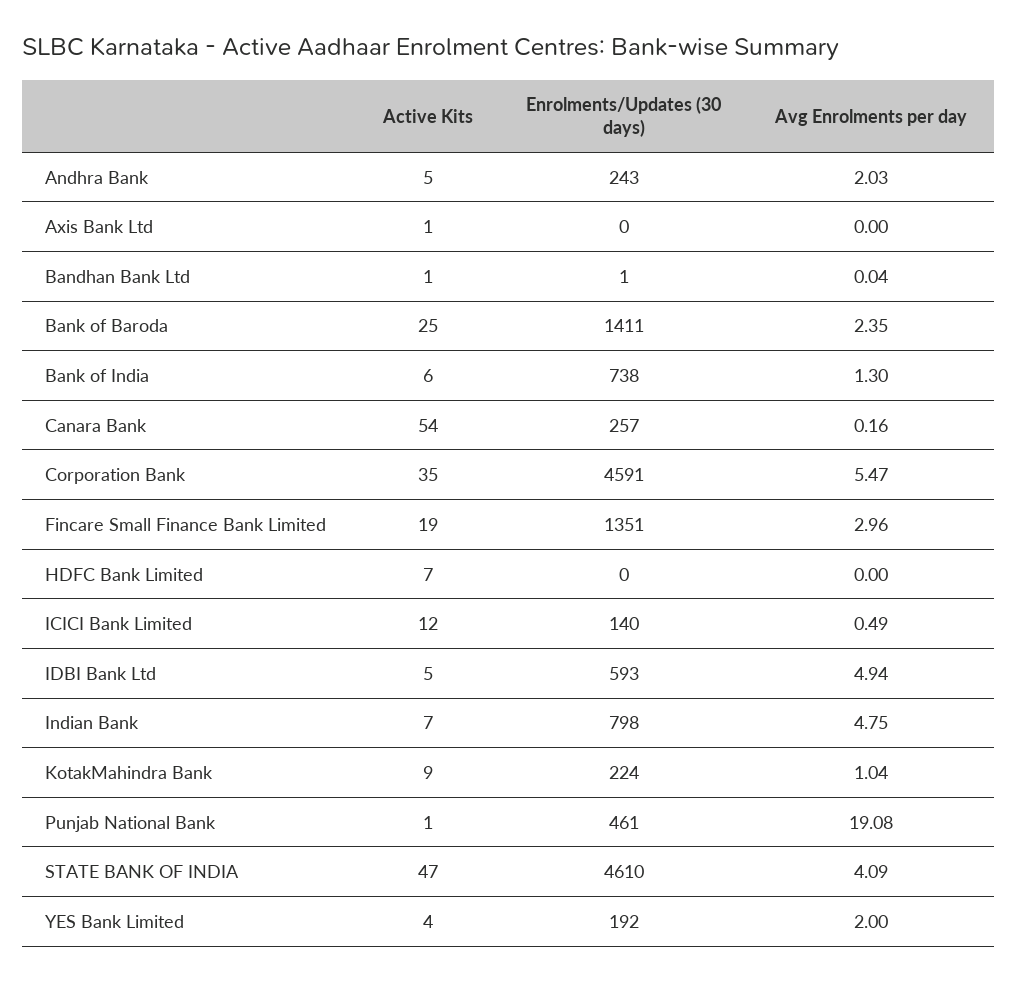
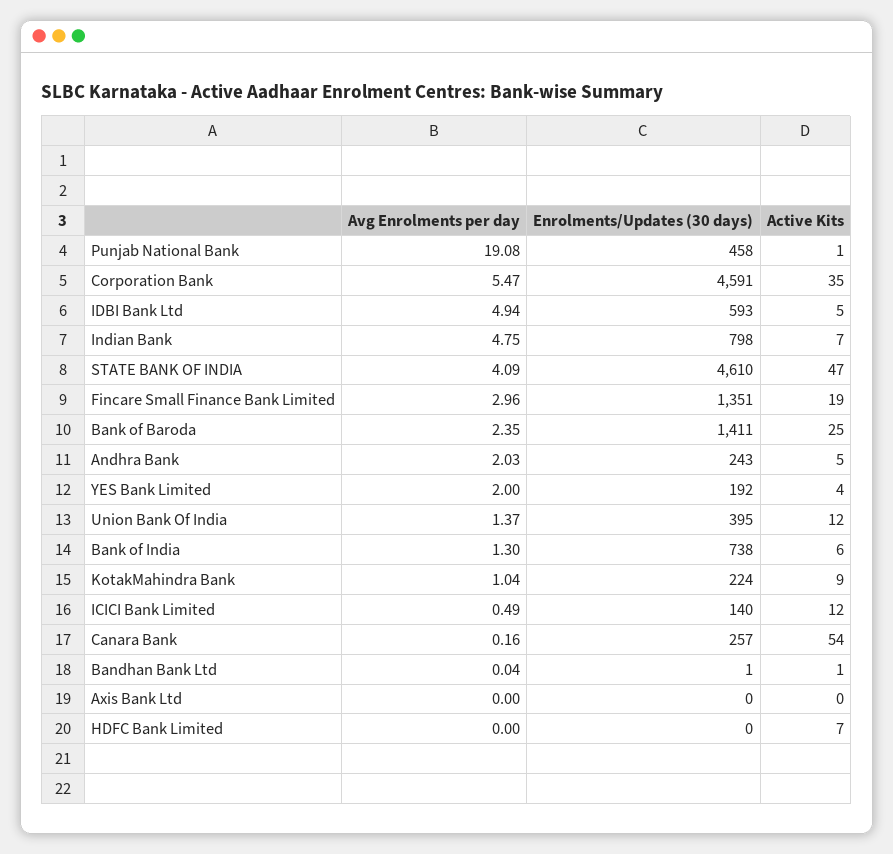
  {
    "Active Kits": {
      "Andhra Bank": 5,
-     "Axis Bank Ltd": 1,
+     "Axis Bank Ltd": 0,
      "Bandhan Bank Ltd": 1,
      "Bank of Baroda": 25,
      "Bank of India": 6,
      "Canara Bank": 54,
      "Corporation Bank": 35,
      "Fincare Small Finance Bank Limited": 19,
      "HDFC Bank Limited": 7,
      "ICICI Bank Limited": 12,
      "IDBI Bank Ltd": 5,
      "Indian Bank": 7,
      "KotakMahindra Bank": 9,
      "Punjab National Bank": 1,
      "STATE BANK OF INDIA": 47,
-     "YES Bank Limited": 4
+     "YES Bank Limited": 4,
+     "Union Bank Of India": 12
    },
    "Enrolments/Updates (30 days)": {
      "Andhra Bank": 243,
      "Axis Bank Ltd": 0,
      "Bandhan Bank Ltd": 1,
      "Bank of Baroda": 1411,
      "Bank of India": 738,
      "Canara Bank": 257,
      "Corporation Bank": 4591,
      "Fincare Small Finance Bank Limited": 1351,
      "HDFC Bank Limited": 0,
      "ICICI Bank Limited": 140,
      "IDBI Bank Ltd": 593,
      "Indian Bank": 798,
      "KotakMahindra Bank": 224,
-     "Punjab National Bank": 461,
+     "Punjab National Bank": 458,
      "STATE BANK OF INDIA": 4610,
-     "YES Bank Limited": 192
+     "YES Bank Limited": 192,
+     "Union Bank Of India": 395
    },
    "Avg Enrolments per day": {
      "Andhra Bank": 2.03,
      "Axis Bank Ltd": 0,
      "Bandhan Bank Ltd": 0.04,
      "Bank of Baroda": 2.35,
      "Bank of India": 1.3,
      "Canara Bank": 0.16,
      "Corporation Bank": 5.47,
      "Fincare Small Finance Bank Limited": 2.96,
      "HDFC Bank Limited": 0,
      "ICICI Bank Limited": 0.49,
      "IDBI Bank Ltd": 4.94,
      "Indian Bank": 4.75,
      "KotakMahindra Bank": 1.04,
      "Punjab National Bank": 19.08,
      "STATE BANK OF INDIA": 4.09,
-     "YES Bank Limited": 2
+     "YES Bank Limited": 2,
+     "Union Bank Of India": 1.37
    }
  }

